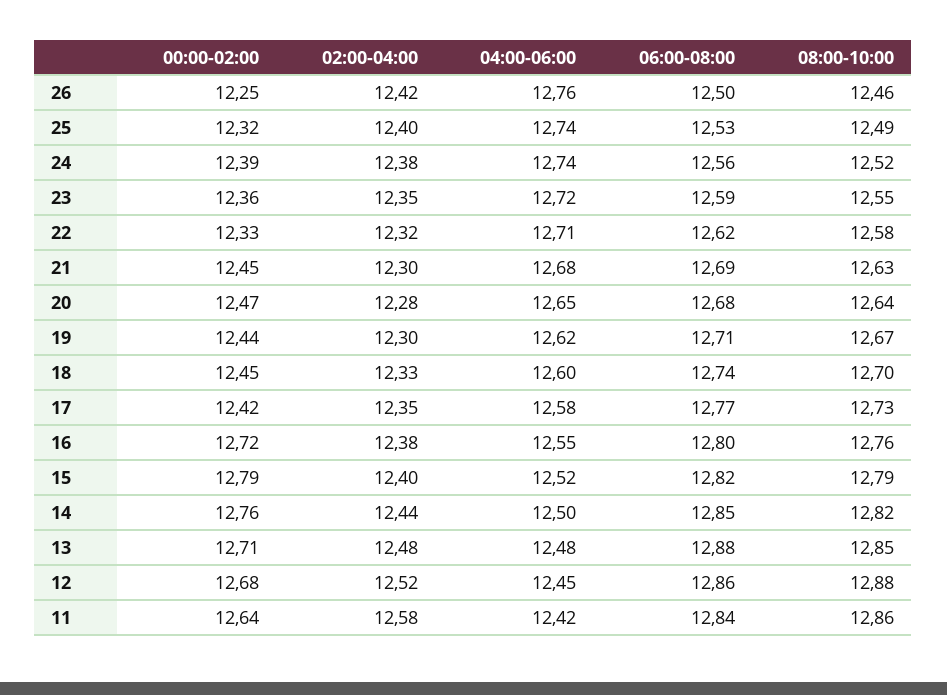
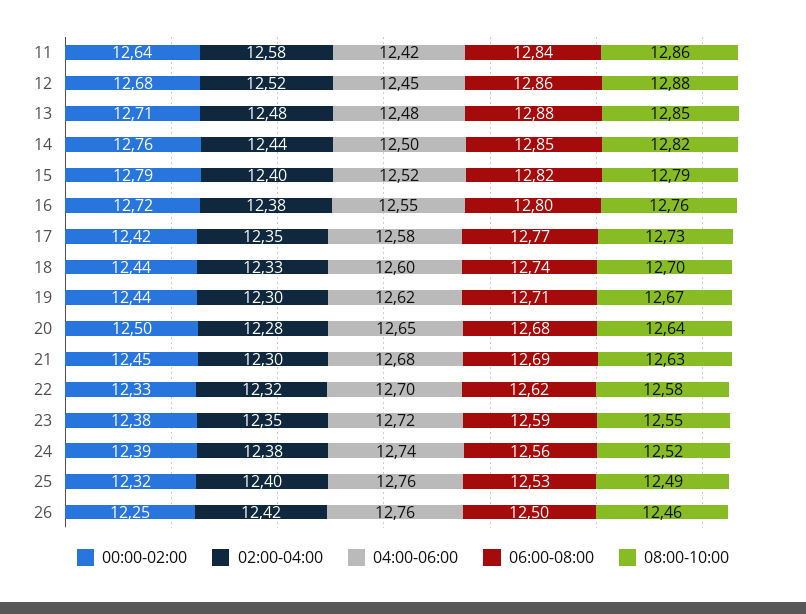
  {
    "00:00-02:00": {
      "26": 12.25,
      "25": 12.32,
      "24": 12.39,
-     "23": 12.36,
+     "23": 12.38,
      "22": 12.33,
      "21": 12.45,
-     "20": 12.47,
+     "20": 12.5,
      "19": 12.44,
-     "18": 12.45,
+     "18": 12.44,
      "17": 12.42,
      "16": 12.72,
      "15": 12.79,
      "14": 12.76,
      "13": 12.71,
      "12": 12.68,
      "11": 12.64
    },
    "02:00-04:00": {
      "26": 12.42,
      "25": 12.4,
      "24": 12.38,
      "23": 12.35,
      "22": 12.32,
      "21": 12.3,
      "20": 12.28,
      "19": 12.3,
      "18": 12.33,
      "17": 12.35,
      "16": 12.38,
      "15": 12.4,
      "14": 12.44,
      "13": 12.48,
      "12": 12.52,
      "11": 12.58
    },
    "04:00-06:00": {
      "26": 12.76,
-     "25": 12.74,
+     "25": 12.76,
      "24": 12.74,
      "23": 12.72,
-     "22": 12.71,
+     "22": 12.7,
      "21": 12.68,
      "20": 12.65,
      "19": 12.62,
      "18": 12.6,
      "17": 12.58,
      "16": 12.55,
      "15": 12.52,
      "14": 12.5,
      "13": 12.48,
      "12": 12.45,
      "11": 12.42
    },
    "06:00-08:00": {
      "26": 12.5,
      "25": 12.53,
      "24": 12.56,
      "23": 12.59,
      "22": 12.62,
      "21": 12.69,
      "20": 12.68,
      "19": 12.71,
      "18": 12.74,
      "17": 12.77,
      "16": 12.8,
      "15": 12.82,
      "14": 12.85,
      "13": 12.88,
      "12": 12.86,
      "11": 12.84
    },
    "08:00-10:00": {
      "26": 12.46,
      "25": 12.49,
      "24": 12.52,
      "23": 12.55,
      "22": 12.58,
      "21": 12.63,
      "20": 12.64,
      "19": 12.67,
      "18": 12.7,
      "17": 12.73,
      "16": 12.76,
      "15": 12.79,
      "14": 12.82,
      "13": 12.85,
      "12": 12.88,
      "11": 12.86
    }
  }

